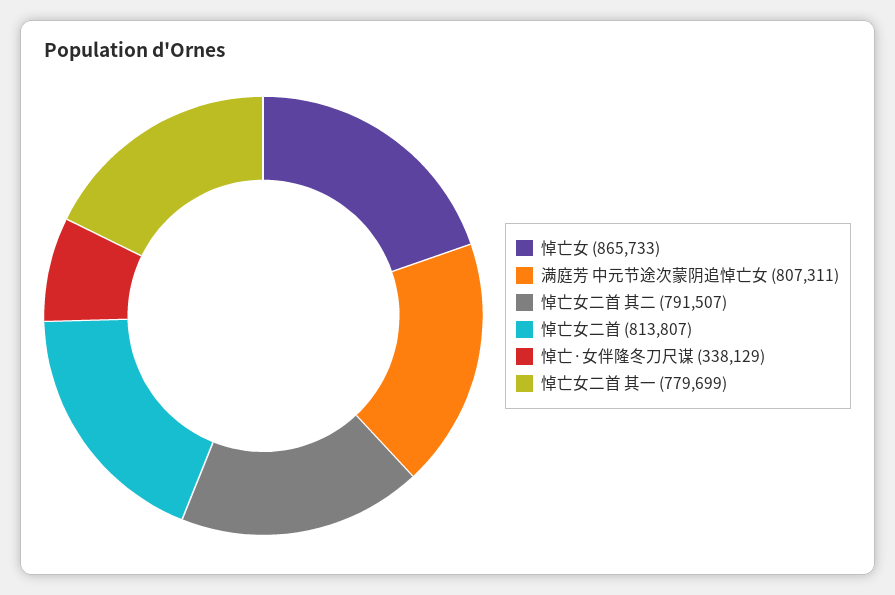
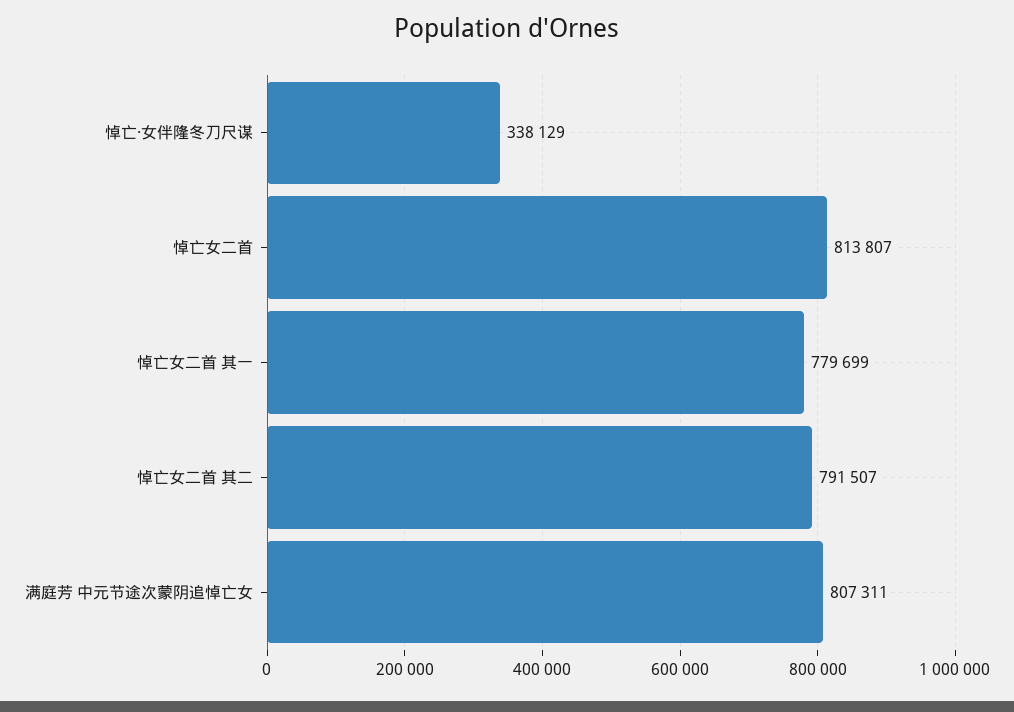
  {
-   "悼亡女": 865733,
    "满庭芳 中元节途次蒙阴追悼亡女": 807311,
    "悼亡女二首 其二": 791507,
    "悼亡女二首": 813807,
    "悼亡·女伴隆冬刀尺谋": 338129,
    "悼亡女二首 其一": 779699
  }

